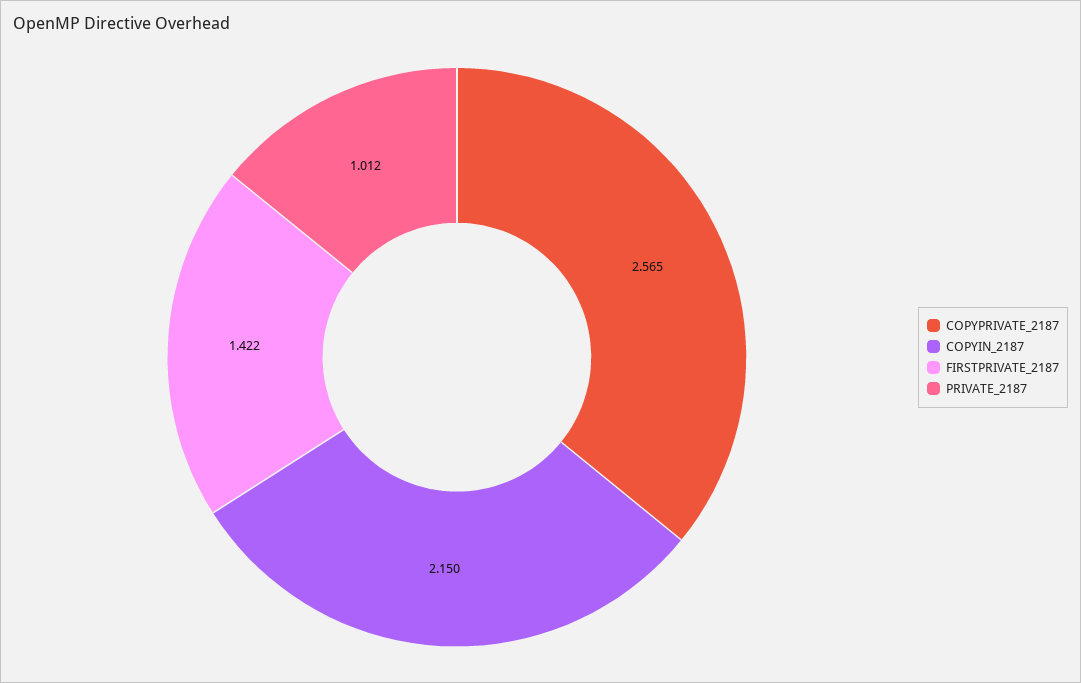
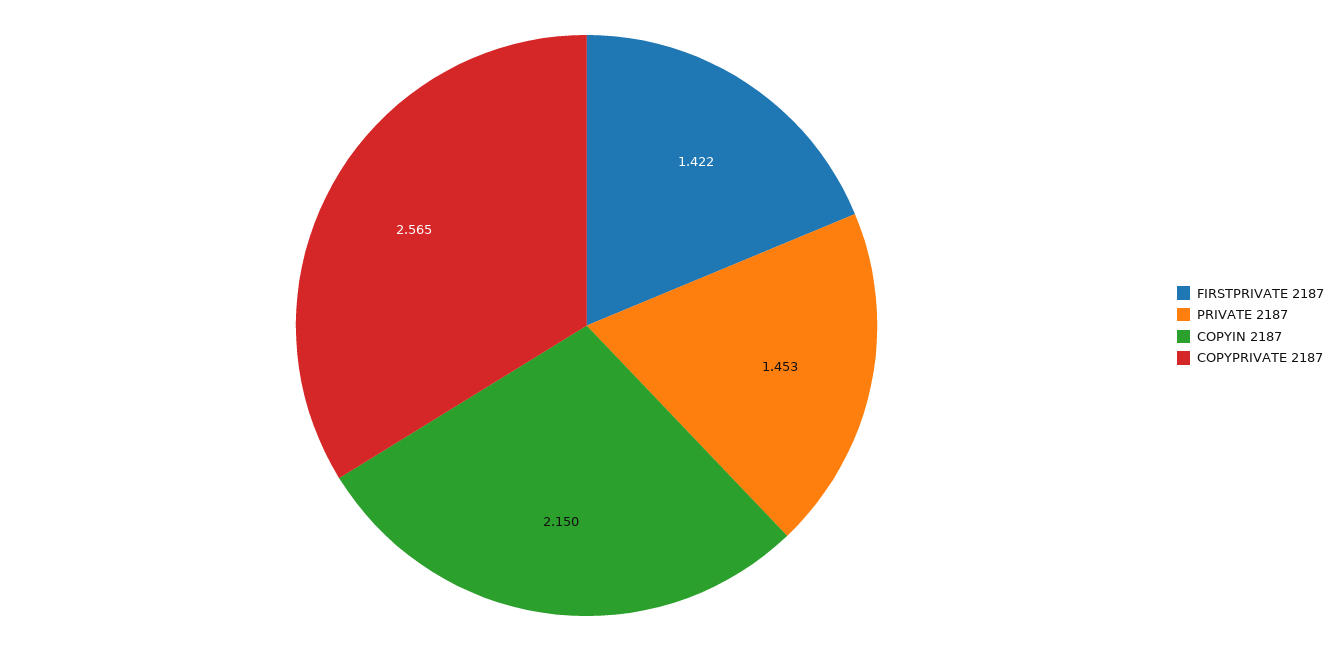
  {
    "COPYPRIVATE_2187": 2.565,
    "COPYIN_2187": 2.15,
    "FIRSTPRIVATE_2187": 1.422,
-   "PRIVATE_2187": 1.012
+   "PRIVATE_2187": 1.453
  }

